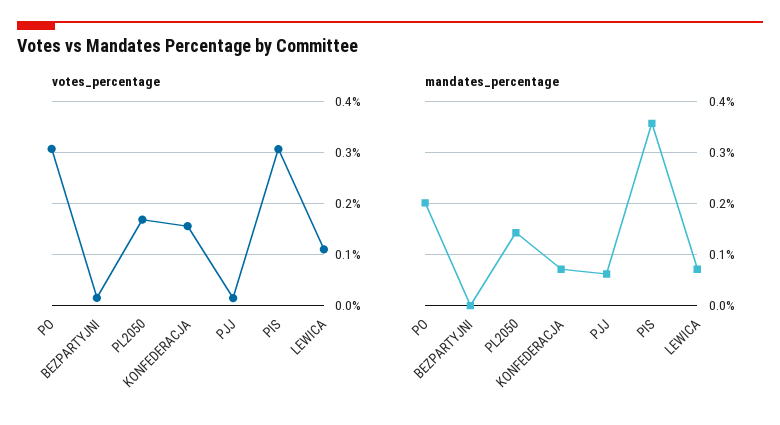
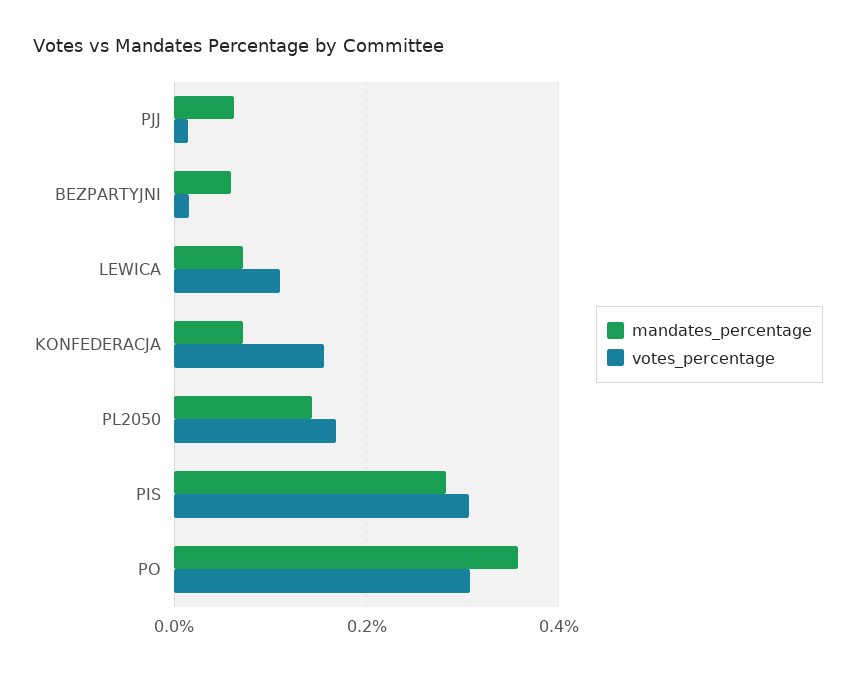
  {
    "votes_percentage": {
      "PO": 0.3,
      "BEZPARTYJNI": 0.02,
      "PL2050": 0.16,
      "KONFEDERACJA": 0.16,
      "PJJ": 0.02,
      "PIS": 0.3,
      "LEWICA": 0.12
    },
    "mandates_percentage": {
-     "PO": 0.2,
+     "PO": 0.36,
-     "BEZPARTYJNI": 0,
+     "BEZPARTYJNI": 0.06,
      "PL2050": 0.14,
      "KONFEDERACJA": 0.08,
      "PJJ": 0.06,
-     "PIS": 0.36,
+     "PIS": 0.28,
      "LEWICA": 0.08
    }
  }

